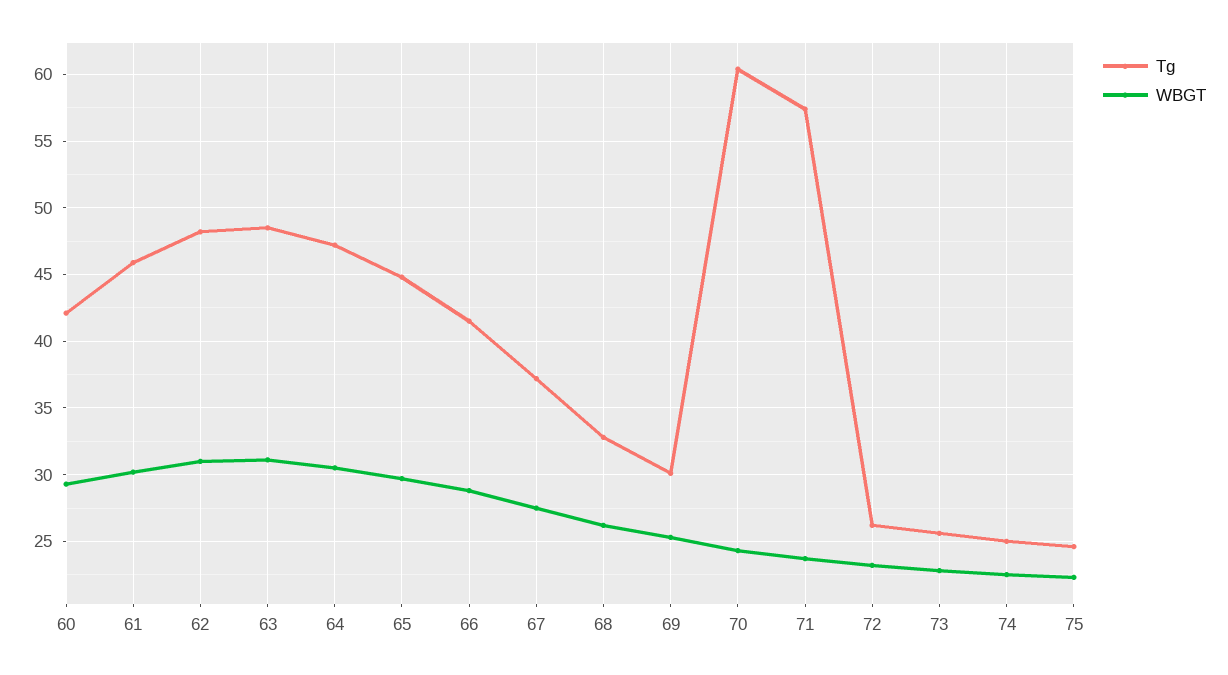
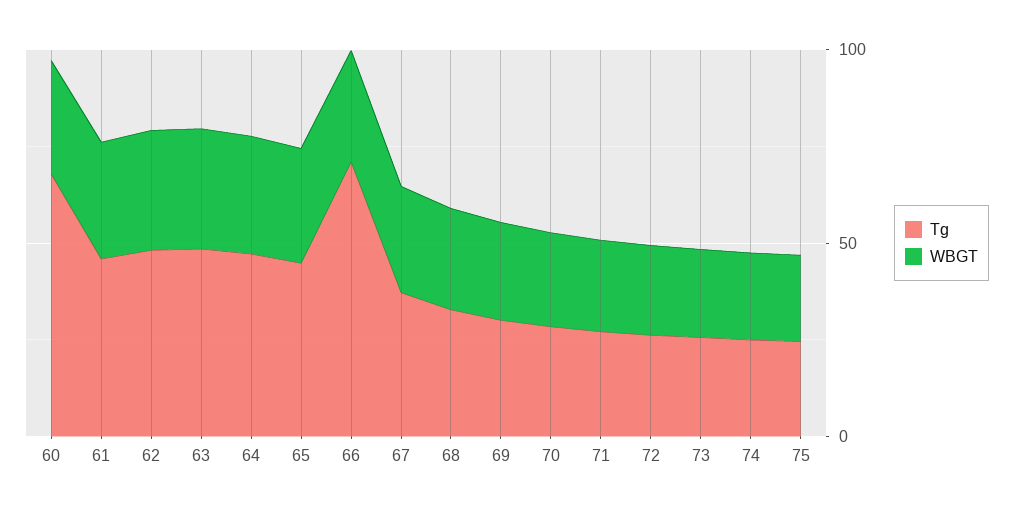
  {
    "Tg": {
-     "60": 42,
+     "60": 70,
      "61": 46,
      "62": 48,
      "63": 48.5,
      "64": 47,
      "65": 45,
-     "66": 41.5,
+     "66": 70,
      "67": 37,
      "68": 33,
      "69": 30,
-     "70": 60.5,
+     "70": 30,
-     "71": 57.5,
+     "71": 30,
      "72": 26,
      "73": 25.5,
      "74": 25,
      "75": 24.5
    },
    "WBGT": {
      "60": 29.5,
      "61": 30,
      "62": 31,
      "63": 31,
      "64": 30.5,
      "65": 29.5,
      "66": 29,
      "67": 27.5,
      "68": 26,
      "69": 25.5,
      "70": 24.5,
      "71": 23.5,
      "72": 23,
      "73": 23,
      "74": 22.5,
      "75": 22.5
    }
  }

